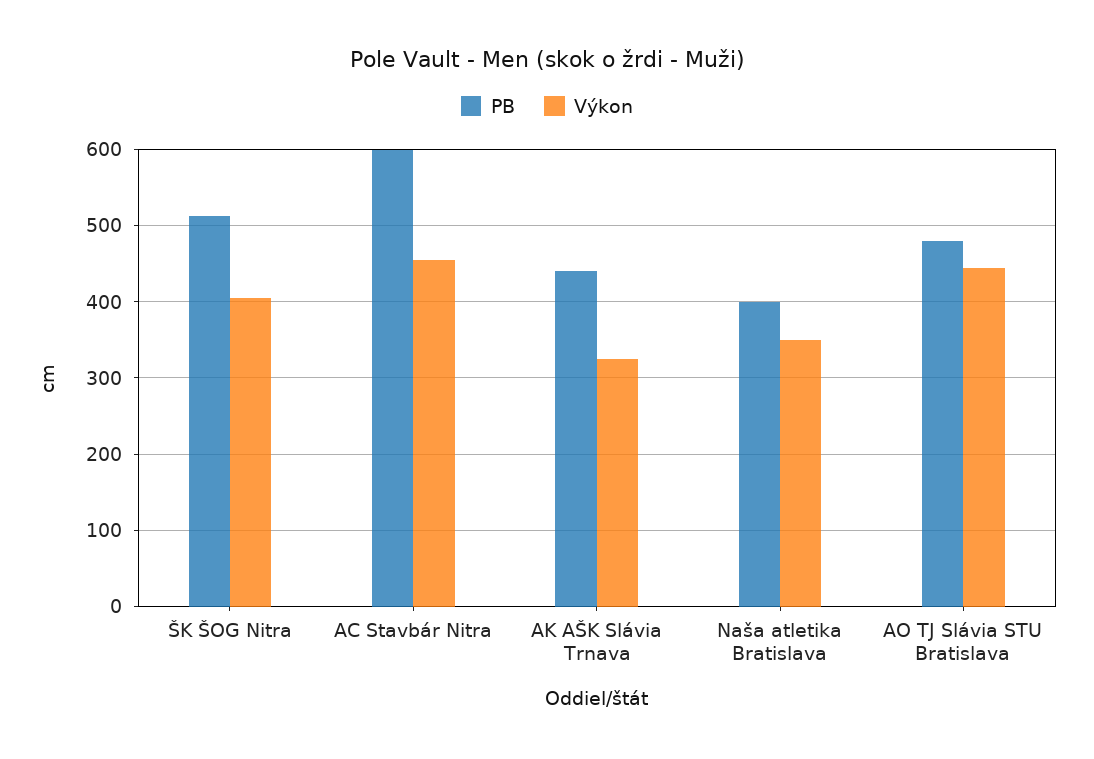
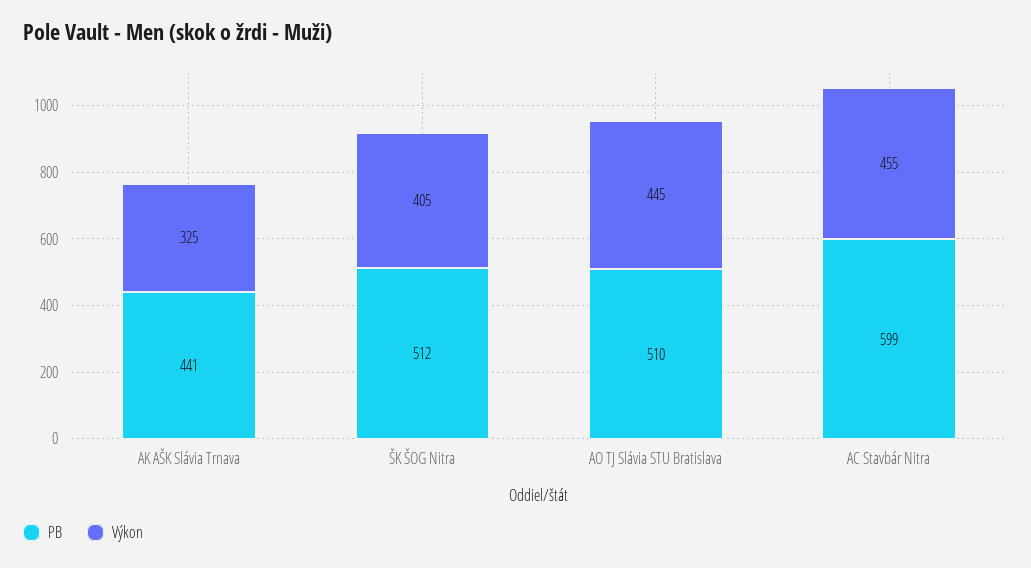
  {
    "PB": {
      "ŠK ŠOG Nitra": 512,
      "AC Stavbár Nitra": 599,
      "AK AŠK Slávia Trnava": 441,
-     "Naša atletika Bratislava": 400,
-     "AO TJ Slávia STU Bratislava": 480
+     "AO TJ Slávia STU Bratislava": 510
    },
    "Výkon": {
      "ŠK ŠOG Nitra": 405,
      "AC Stavbár Nitra": 455,
      "AK AŠK Slávia Trnava": 325,
-     "Naša atletika Bratislava": 350,
      "AO TJ Slávia STU Bratislava": 445
    }
  }

